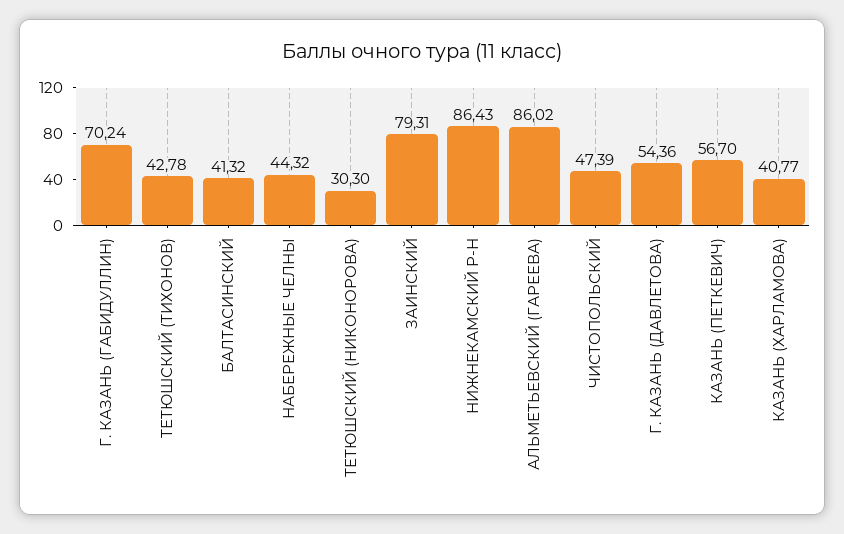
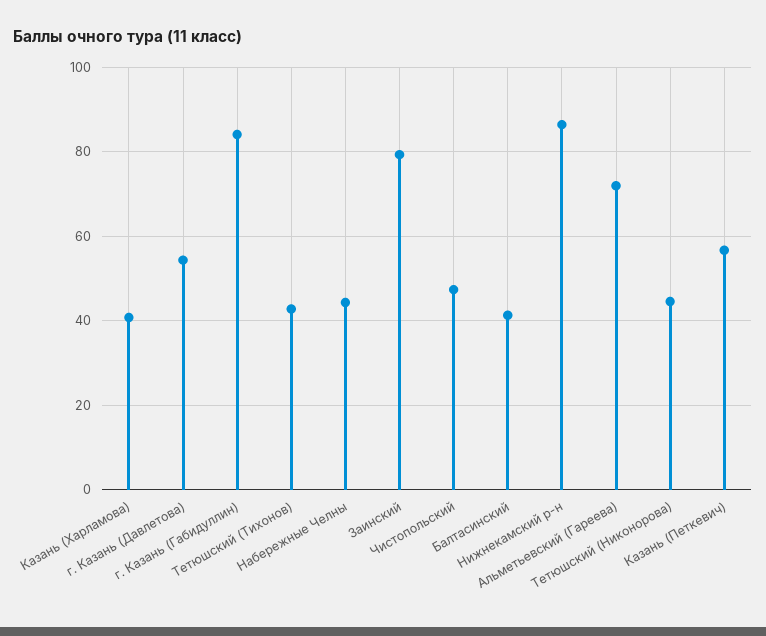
  {
-   "Г. КАЗАНЬ (ГАБИДУЛЛИН)": 70.24,
+   "Г. КАЗАНЬ (ГАБИДУЛЛИН)": 84,
    "ТЕТЮШСКИЙ (ТИХОНОВ)": 42.78,
    "БАЛТАСИНСКИЙ": 41.32,
    "НАБЕРЕЖНЫЕ ЧЕЛНЫ": 44.32,
-   "ТЕТЮШСКИЙ (НИКОНОРОВА)": 30.3,
+   "ТЕТЮШСКИЙ (НИКОНОРОВА)": 44,
    "ЗАИНСКИЙ": 79.31,
    "НИЖНЕКАМСКИЙ Р-Н": 86.43,
-   "АЛЬМЕТЬЕВСКИЙ (ГАРЕЕВА)": 86.02,
+   "АЛЬМЕТЬЕВСКИЙ (ГАРЕЕВА)": 72,
    "ЧИСТОПОЛЬСКИЙ": 47.39,
    "Г. КАЗАНЬ (ДАВЛЕТОВА)": 54.36,
    "КАЗАНЬ (ПЕТКЕВИЧ)": 56.7,
    "КАЗАНЬ (ХАРЛАМОВА)": 40.77
  }

